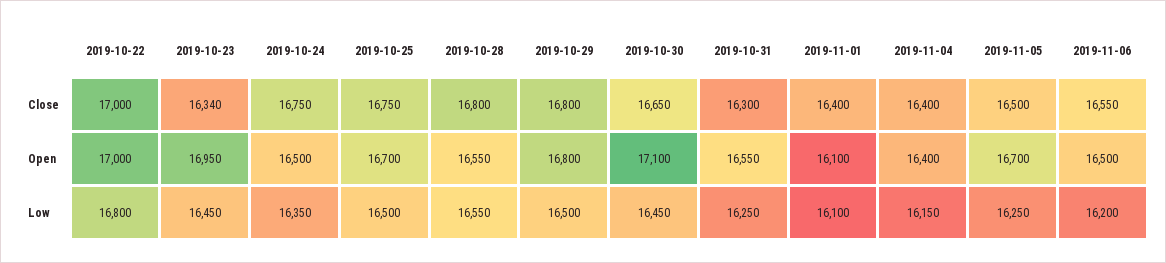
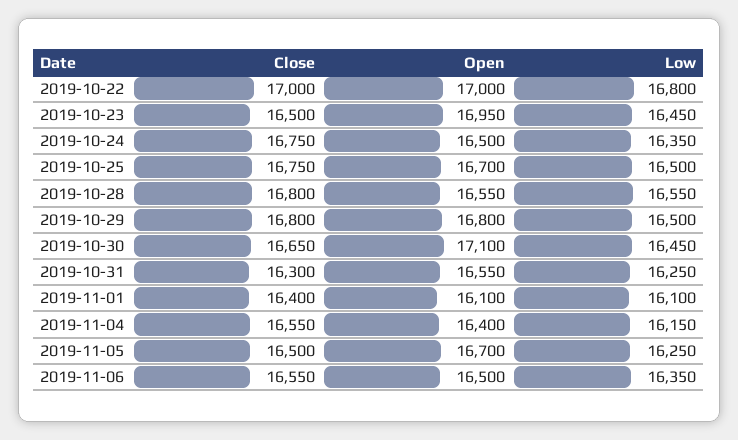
  {
    "2019-10-22": {
      "Close": 17000,
      "Open": 17000,
      "Low": 16800
    },
    "2019-10-23": {
-     "Close": 16340,
+     "Close": 16500,
      "Open": 16950,
      "Low": 16450
    },
    "2019-10-24": {
      "Close": 16750,
      "Open": 16500,
      "Low": 16350
    },
    "2019-10-25": {
      "Close": 16750,
      "Open": 16700,
      "Low": 16500
    },
    "2019-10-28": {
      "Close": 16800,
      "Open": 16550,
      "Low": 16550
    },
    "2019-10-29": {
      "Close": 16800,
      "Open": 16800,
      "Low": 16500
    },
    "2019-10-30": {
      "Close": 16650,
      "Open": 17100,
      "Low": 16450
    },
    "2019-10-31": {
      "Close": 16300,
      "Open": 16550,
      "Low": 16250
    },
    "2019-11-01": {
      "Close": 16400,
      "Open": 16100,
      "Low": 16100
    },
    "2019-11-04": {
-     "Close": 16400,
+     "Close": 16550,
      "Open": 16400,
      "Low": 16150
    },
    "2019-11-05": {
      "Close": 16500,
      "Open": 16700,
      "Low": 16250
    },
    "2019-11-06": {
      "Close": 16550,
      "Open": 16500,
-     "Low": 16200
+     "Low": 16350
    }
  }

